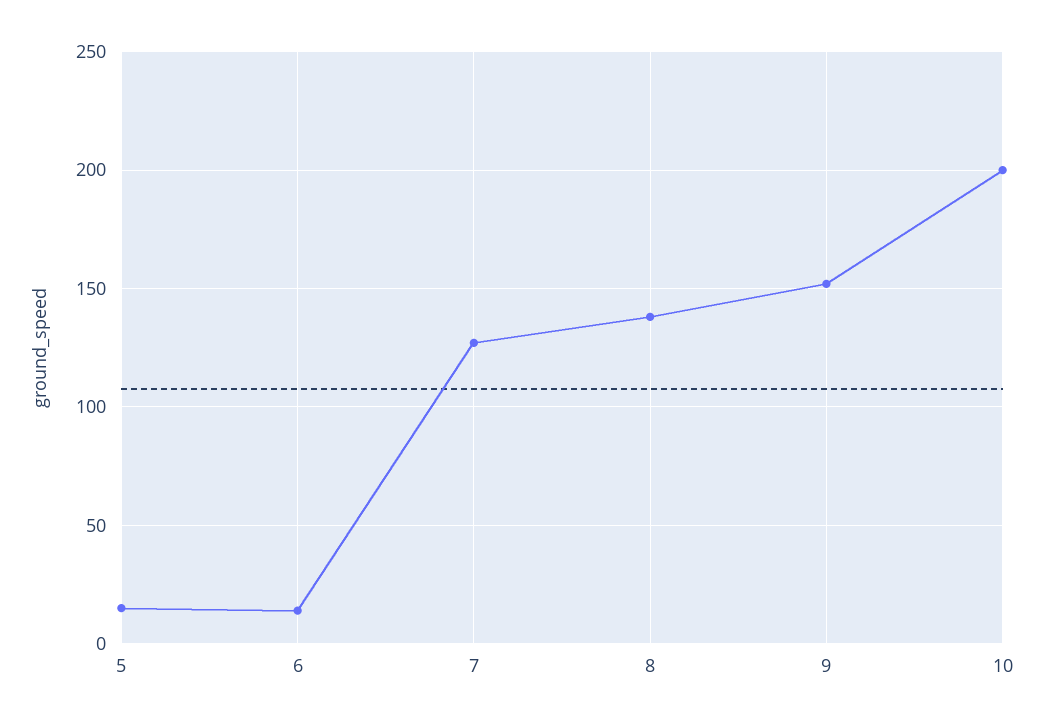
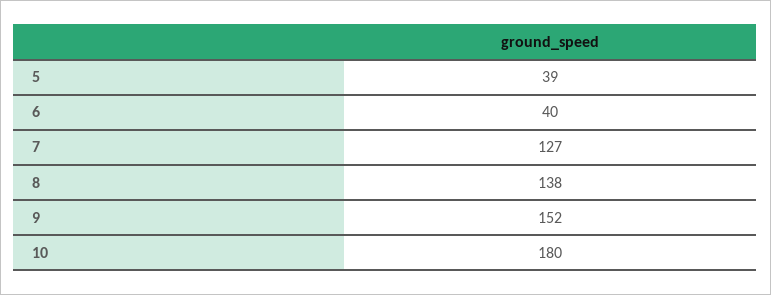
  {
-   "5": 15,
+   "5": 39,
-   "6": 15,
+   "6": 40,
    "7": 127,
    "8": 138,
    "9": 152,
-   "10": 200
+   "10": 180
  }

